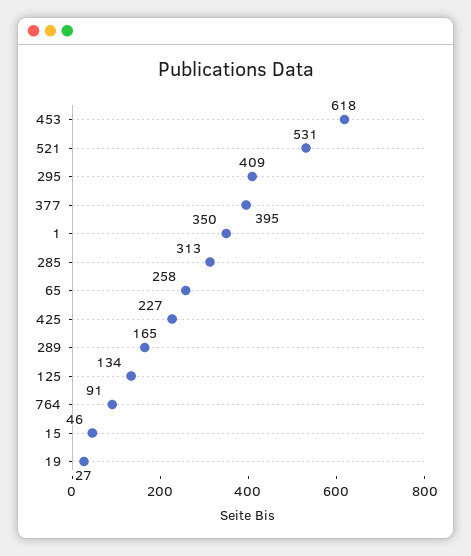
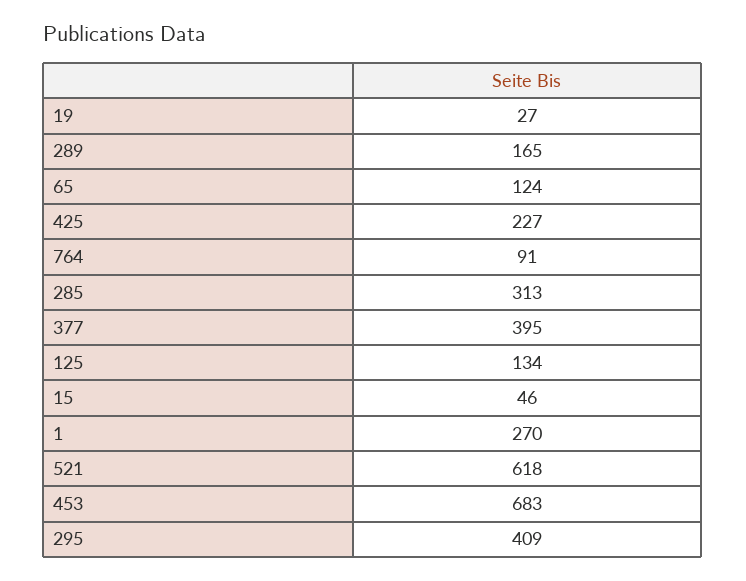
  {
-   "453": 618,
+   "453": 683,
-   "521": 531,
+   "521": 618,
    "295": 409,
    "377": 395,
-   "1": 350,
+   "1": 270,
    "285": 313,
-   "65": 258,
+   "65": 124,
    "425": 227,
    "289": 165,
    "125": 134,
    "764": 91,
    "15": 46,
    "19": 27
  }

